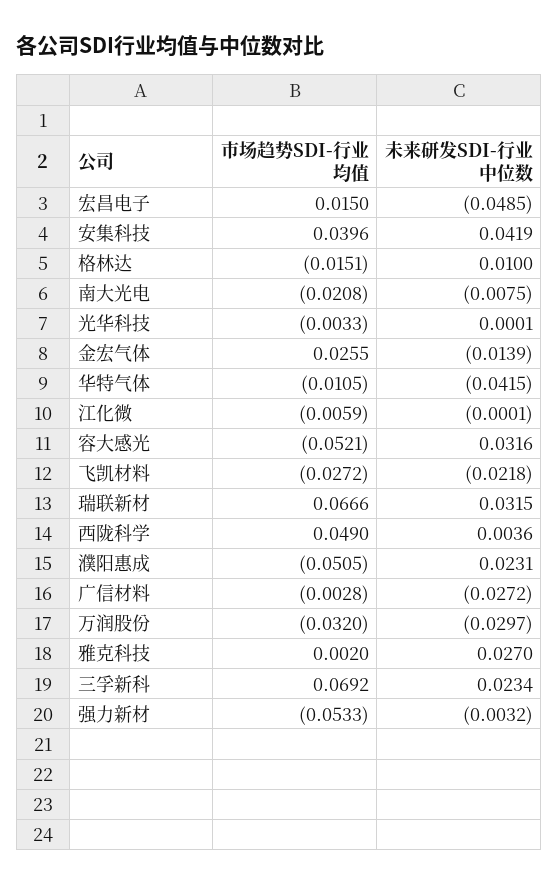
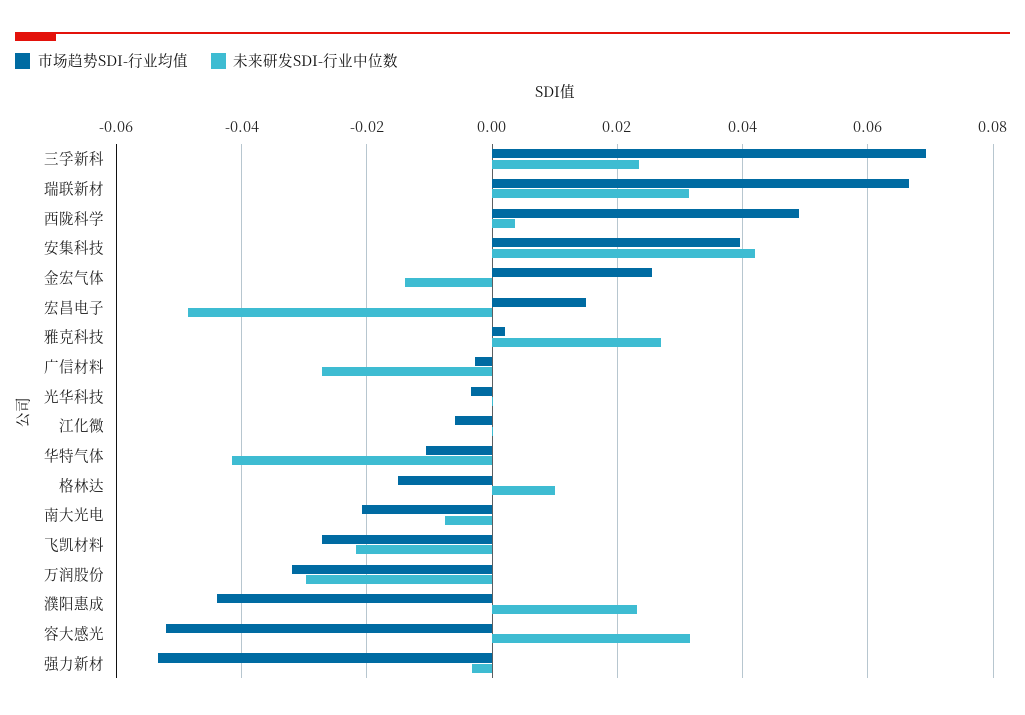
  {
    "市场趋势SDI-行业均值": {
      "宏昌电子": 0.015,
      "安集科技": 0.0396,
      "格林达": -0.0151,
      "南大光电": -0.0208,
      "光华科技": -0.0033,
      "金宏气体": 0.0255,
      "华特气体": -0.0105,
      "江化微": -0.0059,
      "容大感光": -0.0521,
      "飞凯材料": -0.0272,
      "瑞联新材": 0.0666,
      "西陇科学": 0.049,
-     "濮阳惠成": -0.0505,
+     "濮阳惠成": -0.044,
      "广信材料": -0.0028,
      "万润股份": -0.032,
      "雅克科技": 0.002,
      "三孚新科": 0.0692,
      "强力新材": -0.0533
    },
    "未来研发SDI-行业中位数": {
      "宏昌电子": -0.0485,
      "安集科技": 0.0419,
      "格林达": 0.01,
      "南大光电": -0.0075,
      "光华科技": 0.0001,
      "金宏气体": -0.0139,
      "华特气体": -0.0415,
      "江化微": -0.0001,
      "容大感光": 0.0316,
      "飞凯材料": -0.0218,
      "瑞联新材": 0.0315,
      "西陇科学": 0.0036,
      "濮阳惠成": 0.0231,
      "广信材料": -0.0272,
      "万润股份": -0.0297,
      "雅克科技": 0.027,
      "三孚新科": 0.0234,
      "强力新材": -0.0032
    }
  }

